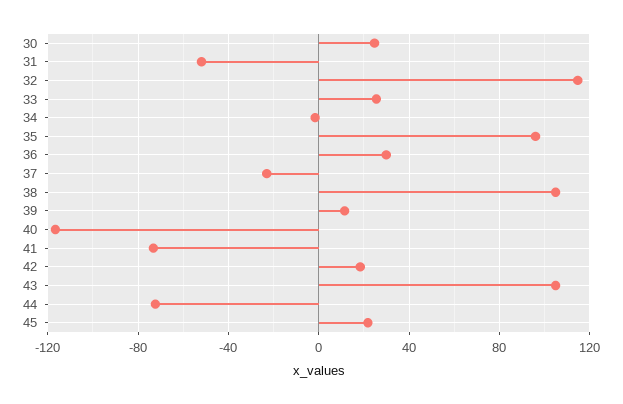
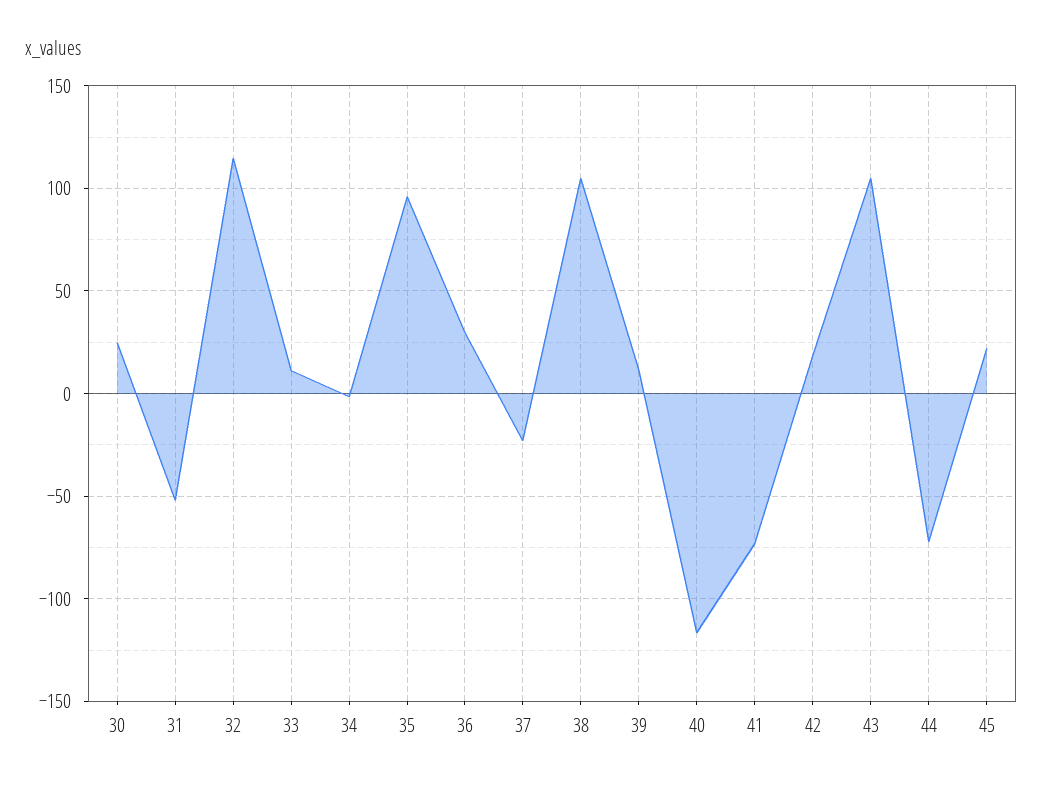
  {
    "30": 25,
    "31": -50,
    "32": 115,
-   "33": 25,
+   "33": 10,
    "34": 0,
    "35": 95,
    "36": 30,
    "37": -25,
    "38": 105,
    "39": 10,
    "40": -115,
    "41": -75,
    "42": 20,
    "43": 105,
    "44": -70,
    "45": 20
  }

